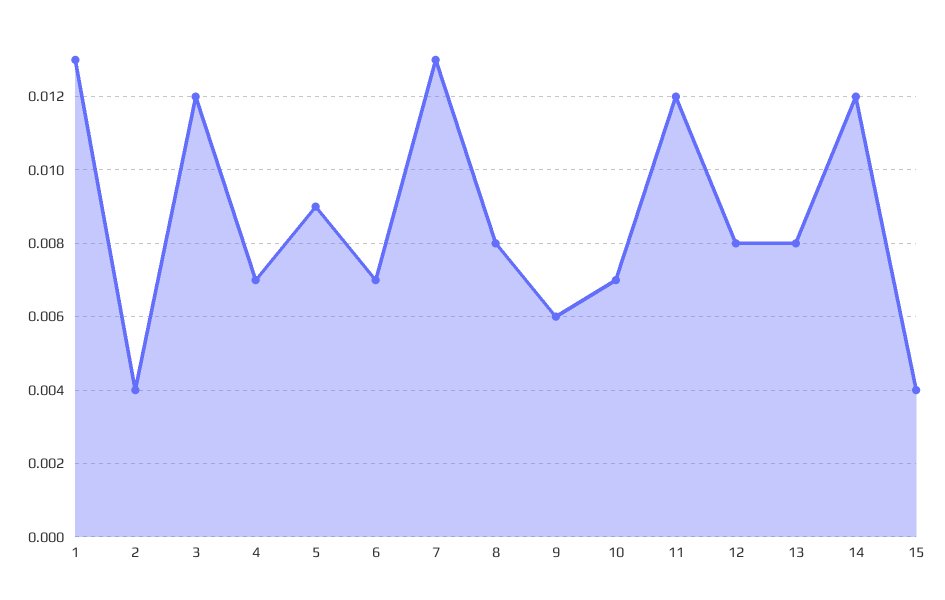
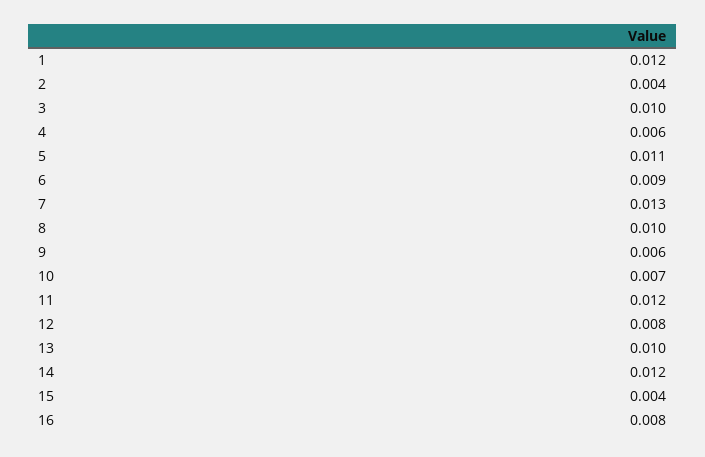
  {
-   "1": 0.013,
+   "1": 0.012,
    "2": 0.004,
-   "3": 0.012,
+   "3": 0.01,
-   "4": 0.007,
+   "4": 0.006,
-   "5": 0.009,
+   "5": 0.011,
-   "6": 0.007,
+   "6": 0.009,
    "7": 0.013,
-   "8": 0.008,
+   "8": 0.01,
    "9": 0.006,
    "10": 0.007,
    "11": 0.012,
    "12": 0.008,
-   "13": 0.008,
+   "13": 0.01,
    "14": 0.012,
-   "15": 0.004
+   "15": 0.004,
+   "16": 0.008
  }

